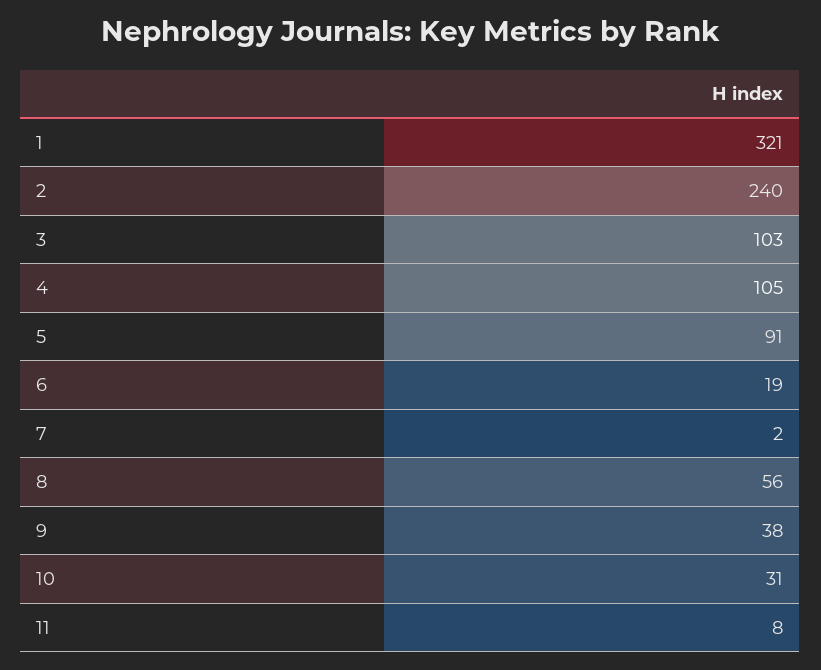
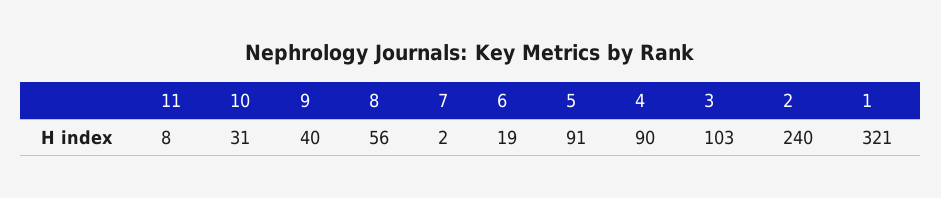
  {
    "1": 321,
    "2": 240,
    "3": 103,
-   "4": 105,
+   "4": 90,
    "5": 91,
    "6": 19,
    "7": 2,
    "8": 56,
-   "9": 38,
+   "9": 40,
    "10": 31,
    "11": 8
  }

